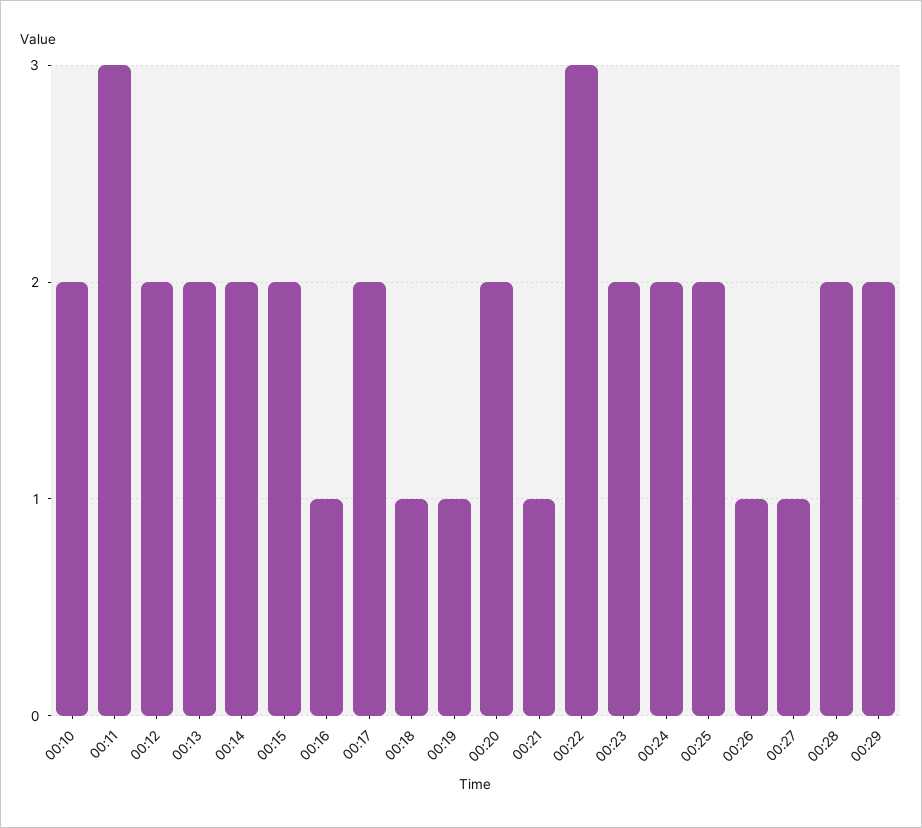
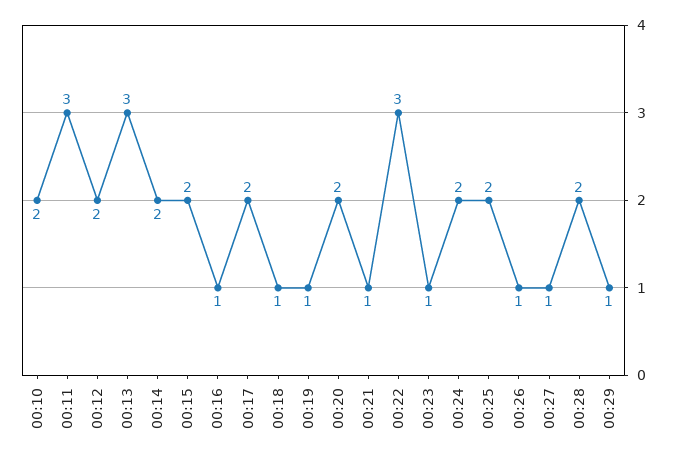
  {
    "00:10": 2,
    "00:11": 3,
    "00:12": 2,
-   "00:13": 2,
+   "00:13": 3,
    "00:14": 2,
    "00:15": 2,
    "00:16": 1,
    "00:17": 2,
    "00:18": 1,
    "00:19": 1,
    "00:20": 2,
    "00:21": 1,
    "00:22": 3,
-   "00:23": 2,
+   "00:23": 1,
    "00:24": 2,
    "00:25": 2,
    "00:26": 1,
    "00:27": 1,
    "00:28": 2,
-   "00:29": 2
+   "00:29": 1
  }

